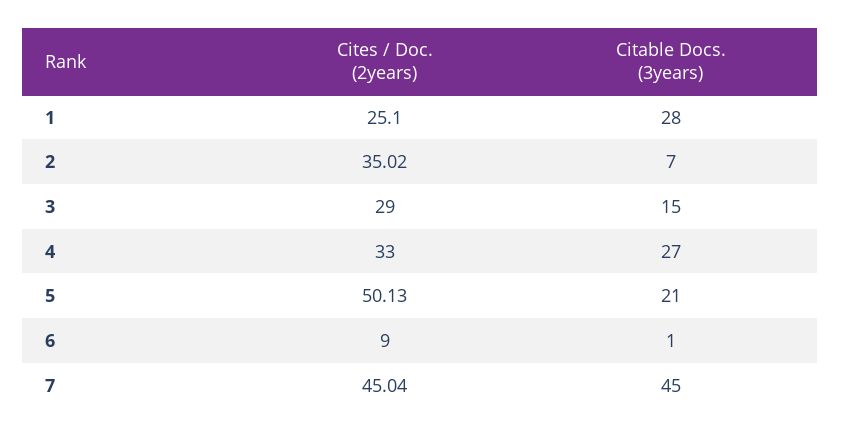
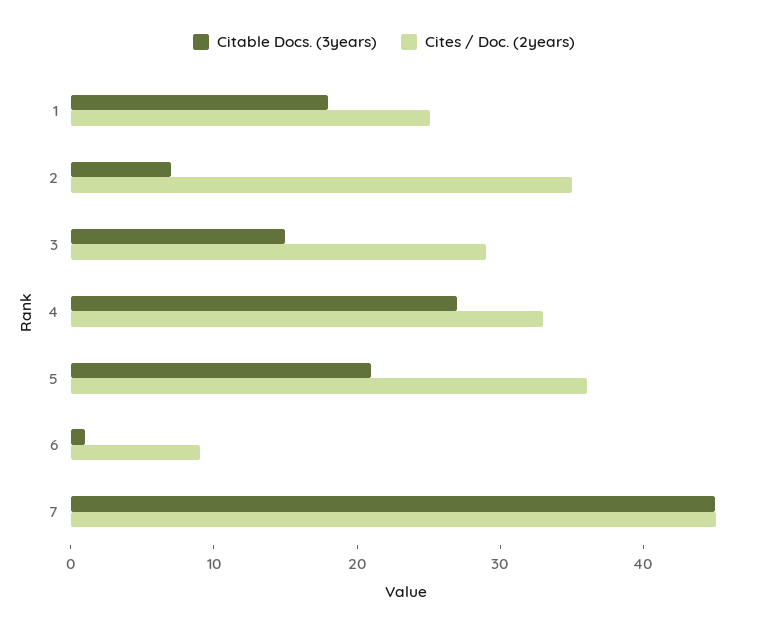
  {
    "Cites / Doc. (2years)": {
      "1": 25.1,
      "2": 35.02,
      "3": 29,
      "4": 33,
-     "5": 50.13,
+     "5": 36,
      "6": 9,
      "7": 45.04
    },
    "Citable Docs. (3years)": {
-     "1": 28,
+     "1": 18,
      "2": 7,
      "3": 15,
      "4": 27,
      "5": 21,
      "6": 1,
      "7": 45
    }
  }

